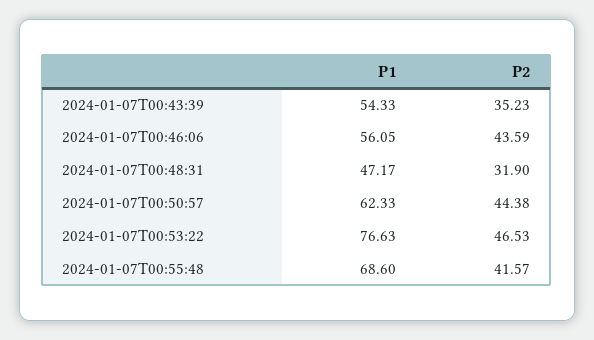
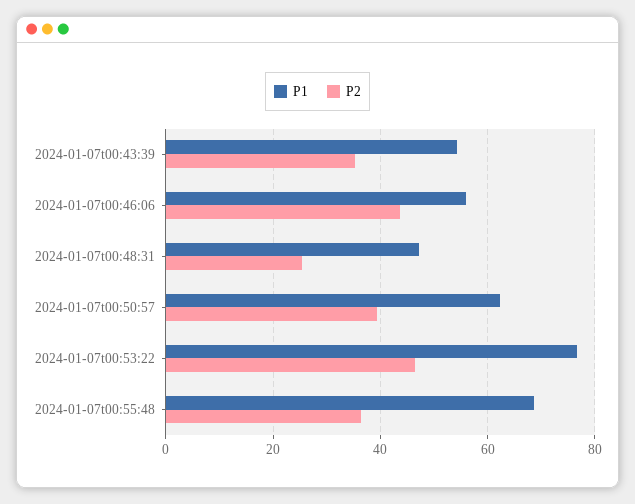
  {
    "P1": {
      "2024-01-07T00:43:39": 54.33,
      "2024-01-07T00:46:06": 56.05,
      "2024-01-07T00:48:31": 47.17,
      "2024-01-07T00:50:57": 62.33,
      "2024-01-07T00:53:22": 76.63,
      "2024-01-07T00:55:48": 68.6
    },
    "P2": {
      "2024-01-07T00:43:39": 35.23,
      "2024-01-07T00:46:06": 43.59,
-     "2024-01-07T00:48:31": 31.9,
+     "2024-01-07T00:48:31": 26,
-     "2024-01-07T00:50:57": 44.38,
+     "2024-01-07T00:50:57": 40,
      "2024-01-07T00:53:22": 46.53,
-     "2024-01-07T00:55:48": 41.57
+     "2024-01-07T00:55:48": 36
    }
  }

